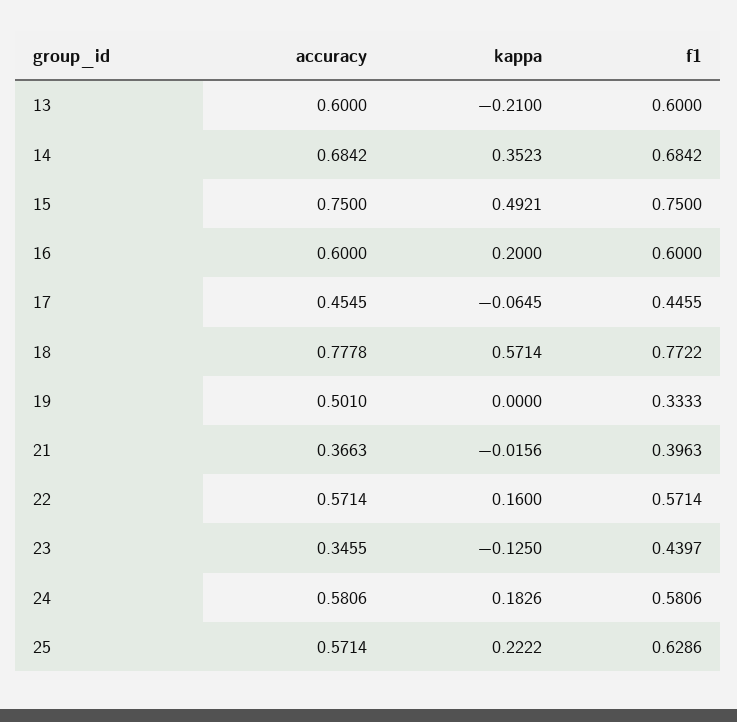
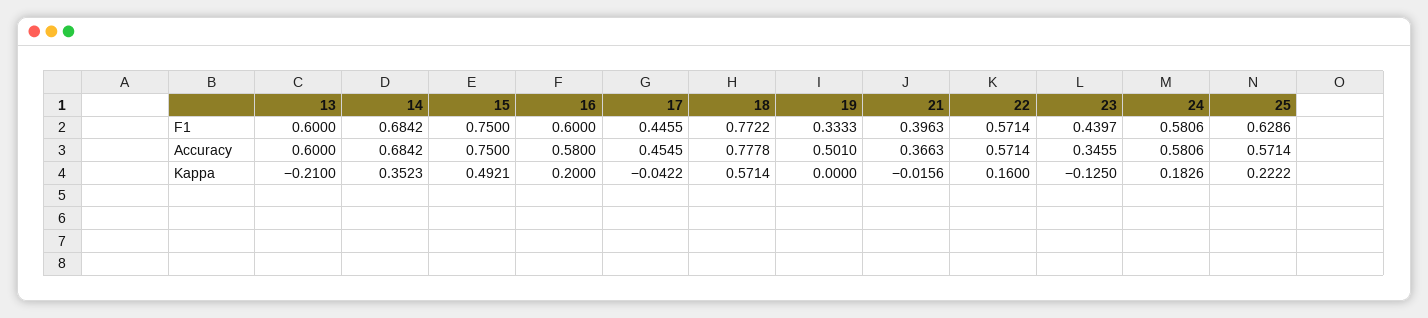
  {
    "accuracy": {
      "13": 0.6,
      "14": 0.6842,
      "15": 0.75,
-     "16": 0.6,
+     "16": 0.58,
      "17": 0.4545,
      "18": 0.7778,
      "19": 0.501,
      "21": 0.3663,
      "22": 0.5714,
      "23": 0.3455,
      "24": 0.5806,
      "25": 0.5714
    },
    "kappa": {
      "13": -0.21,
      "14": 0.3523,
      "15": 0.4921,
      "16": 0.2,
-     "17": -0.0645,
+     "17": -0.0422,
      "18": 0.5714,
      "19": 0,
      "21": -0.0156,
      "22": 0.16,
      "23": -0.125,
      "24": 0.1826,
      "25": 0.2222
    },
    "f1": {
      "13": 0.6,
      "14": 0.6842,
      "15": 0.75,
      "16": 0.6,
      "17": 0.4455,
      "18": 0.7722,
      "19": 0.3333,
      "21": 0.3963,
      "22": 0.5714,
      "23": 0.4397,
      "24": 0.5806,
      "25": 0.6286
    }
  }

